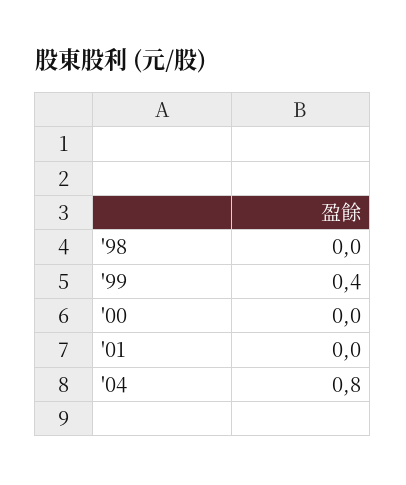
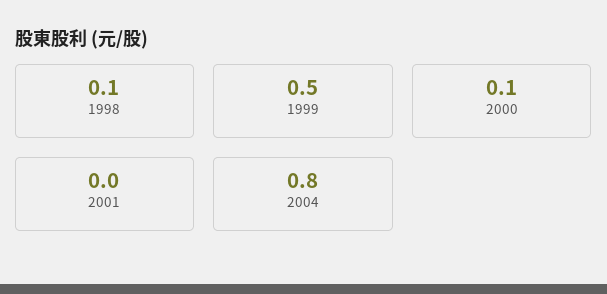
  {
-   "'98": 0,
+   "'98": 0.1,
-   "'99": 0.4,
+   "'99": 0.5,
-   "'00": 0,
+   "'00": 0.1,
    "'01": 0,
    "'04": 0.8
  }

